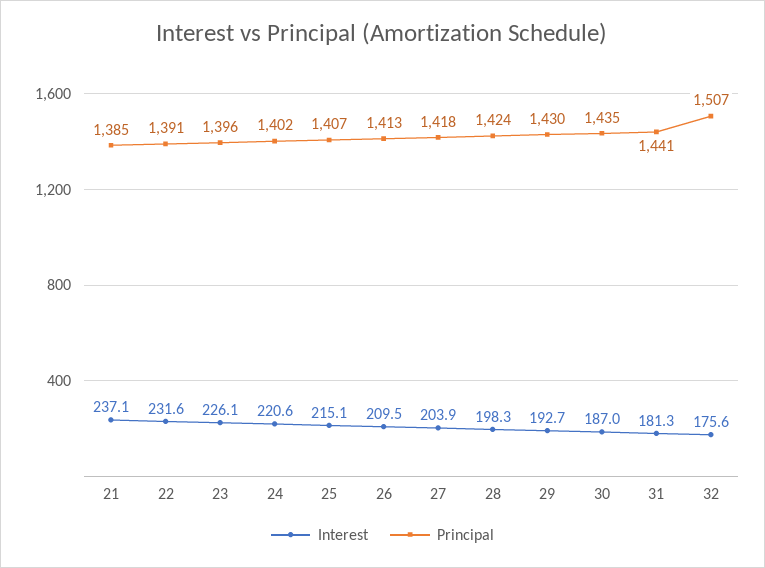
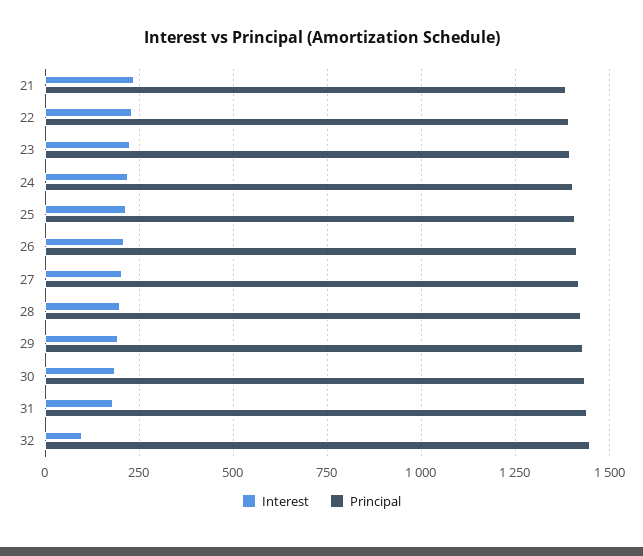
  {
    "Interest": {
      "21": 237.1,
      "22": 231.6,
      "23": 226.1,
      "24": 220.6,
      "25": 215.1,
      "26": 209.5,
      "27": 203.9,
      "28": 198.3,
      "29": 192.7,
      "30": 187,
      "31": 181.3,
-     "32": 175.6
+     "32": 100
    },
    "Principal": {
      "21": 1385,
      "22": 1391,
      "23": 1396,
      "24": 1402,
      "25": 1407,
      "26": 1413,
      "27": 1418,
      "28": 1424,
      "29": 1430,
      "30": 1435,
      "31": 1441,
-     "32": 1507
+     "32": 1450
    }
  }

